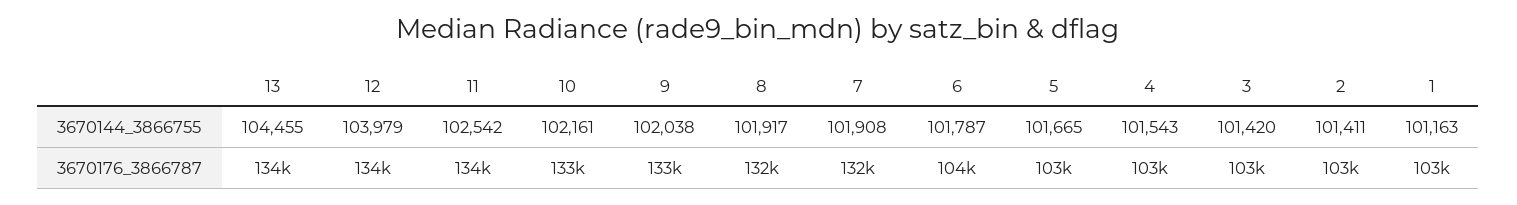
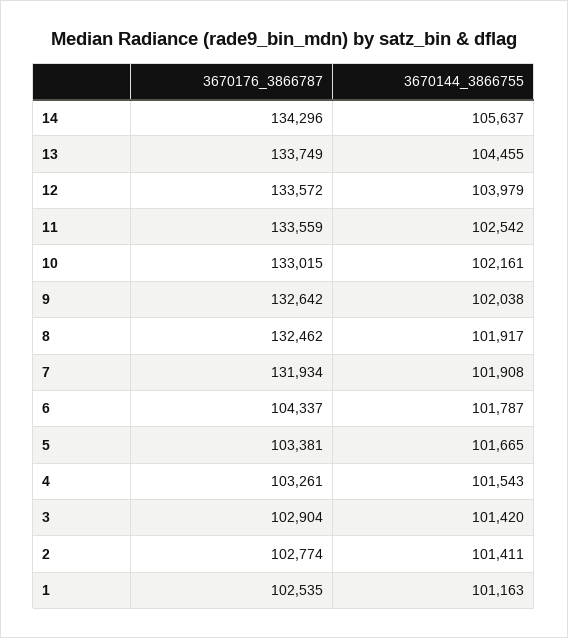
  {
    "13": {
      "3670144_3866755": 104455,
      "3670176_3866787": 133749
    },
    "12": {
      "3670144_3866755": 103979,
      "3670176_3866787": 133572
    },
    "11": {
      "3670144_3866755": 102542,
      "3670176_3866787": 133559
    },
    "10": {
      "3670144_3866755": 102161,
      "3670176_3866787": 133015
    },
    "9": {
      "3670144_3866755": 102038,
      "3670176_3866787": 132642
    },
    "8": {
      "3670144_3866755": 101917,
      "3670176_3866787": 132462
    },
    "7": {
      "3670144_3866755": 101908,
      "3670176_3866787": 131934
    },
    "6": {
      "3670144_3866755": 101787,
      "3670176_3866787": 104337
    },
    "5": {
      "3670144_3866755": 101665,
      "3670176_3866787": 103381
    },
    "4": {
      "3670144_3866755": 101543,
      "3670176_3866787": 103261
    },
    "3": {
      "3670144_3866755": 101420,
      "3670176_3866787": 102904
    },
    "2": {
      "3670144_3866755": 101411,
      "3670176_3866787": 102774
    },
    "1": {
      "3670144_3866755": 101163,
      "3670176_3866787": 102535
-   }
+   },
+   "14": {
+     "3670176_3866787": 134296,
+     "3670144_3866755": 105637
+   }
  }

